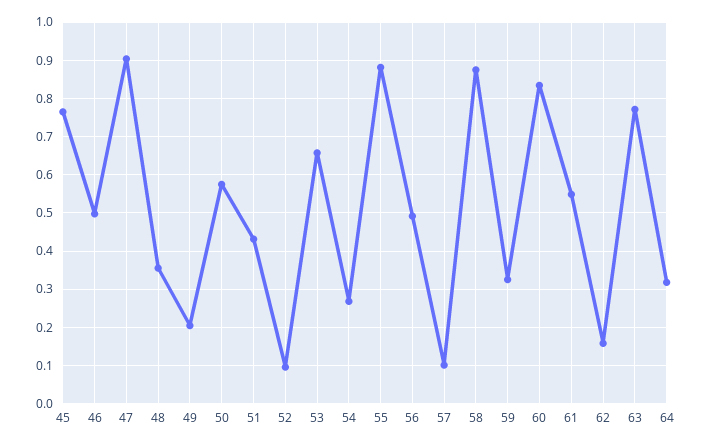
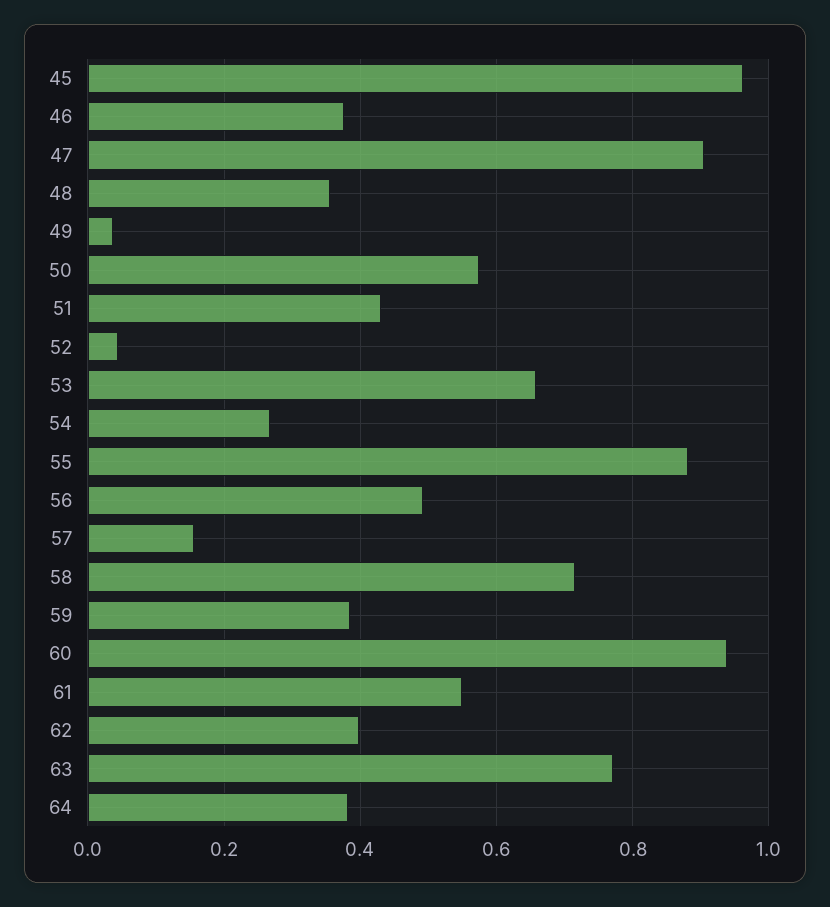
  {
-   "45": 0.76,
+   "45": 0.96,
-   "46": 0.5,
+   "46": 0.38,
    "47": 0.9,
    "48": 0.36,
-   "49": 0.2,
+   "49": 0.04,
    "50": 0.58,
    "51": 0.44,
-   "52": 0.1,
+   "52": 0.04,
    "53": 0.66,
    "54": 0.26,
    "55": 0.88,
    "56": 0.5,
-   "57": 0.1,
+   "57": 0.16,
-   "58": 0.88,
+   "58": 0.72,
-   "59": 0.32,
+   "59": 0.38,
-   "60": 0.84,
+   "60": 0.94,
    "61": 0.54,
-   "62": 0.16,
+   "62": 0.4,
    "63": 0.78,
-   "64": 0.32
+   "64": 0.38
  }

